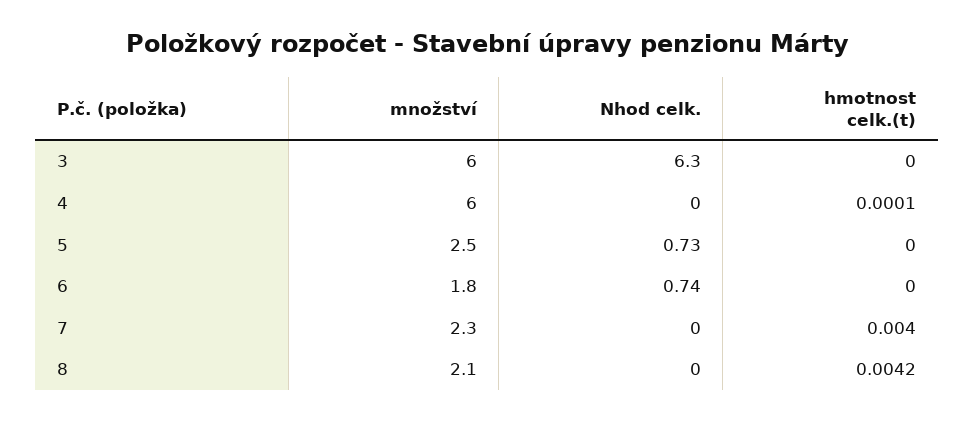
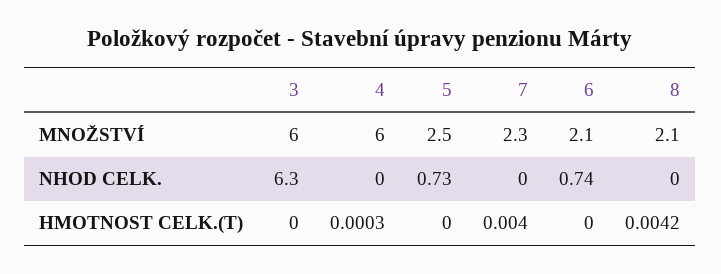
  {
    "množství": {
      "3": 6,
      "4": 6,
      "5": 2.5,
-     "6": 1.8,
+     "6": 2.1,
      "7": 2.3,
      "8": 2.1
    },
    "Nhod celk.": {
      "3": 6.3,
      "4": 0,
      "5": 0.73,
      "6": 0.74,
      "7": 0,
      "8": 0
    },
    "hmotnost celk.(t)": {
      "3": 0,
-     "4": 0.0001,
+     "4": 0.0003,
      "5": 0,
      "6": 0,
      "7": 0.004,
      "8": 0.0042
    }
  }

